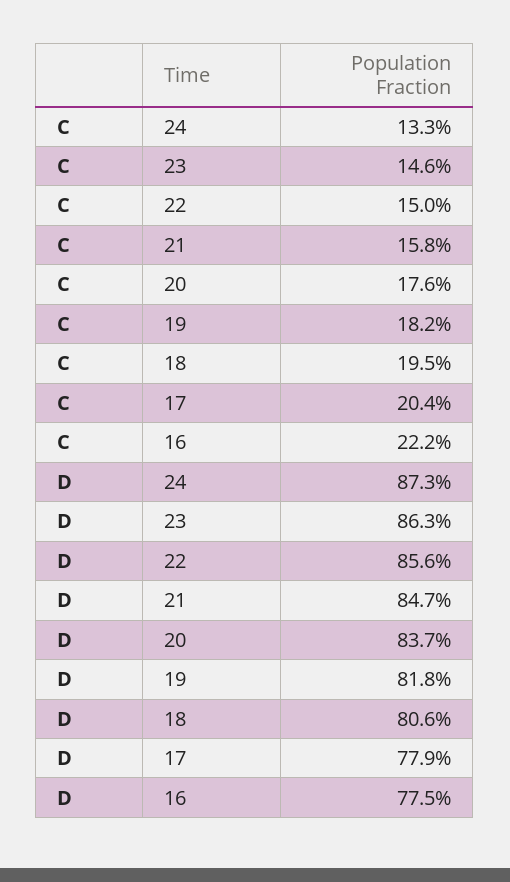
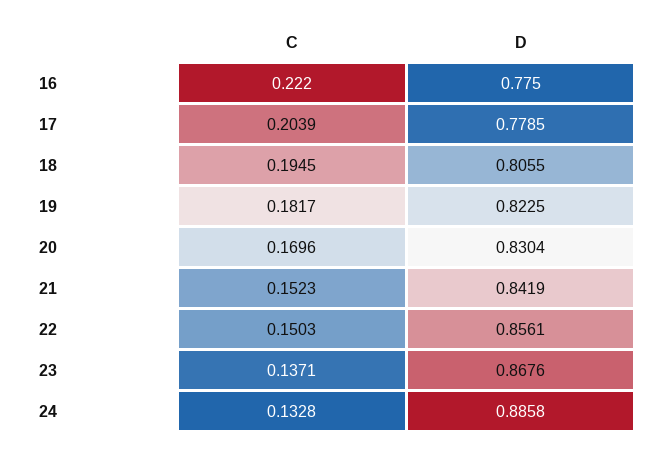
  {
    "C": {
      "24": 0.1328,
-     "23": 0.146,
+     "23": 0.1371,
      "22": 0.1503,
-     "21": 0.158,
+     "21": 0.1523,
-     "20": 0.176,
+     "20": 0.1696,
      "19": 0.1817,
      "18": 0.1945,
      "17": 0.2039,
      "16": 0.222
    },
    "D": {
-     "24": 0.873,
+     "24": 0.8858,
-     "23": 0.863,
+     "23": 0.8676,
      "22": 0.8561,
-     "21": 0.847,
+     "21": 0.8419,
-     "20": 0.837,
+     "20": 0.8304,
-     "19": 0.818,
+     "19": 0.8225,
      "18": 0.8055,
      "17": 0.7785,
      "16": 0.775
    }
  }

